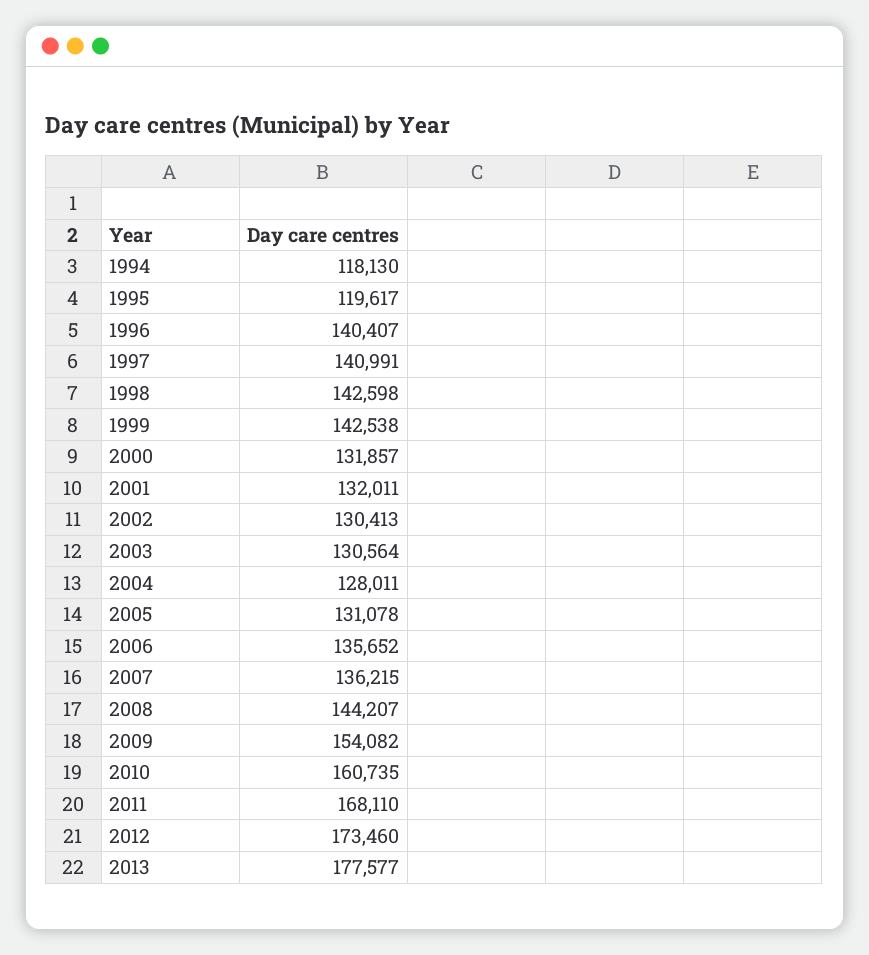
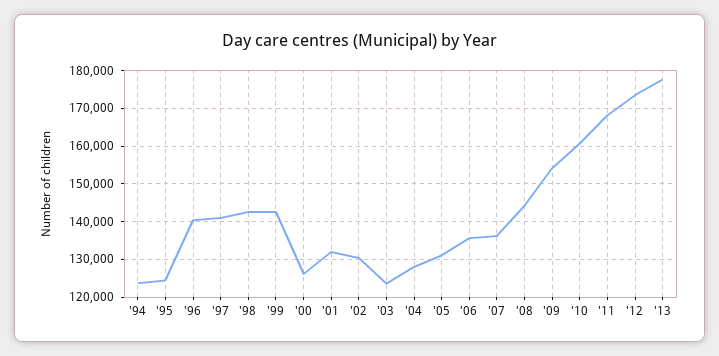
  {
-   "1994": 118130,
+   "1994": 124000,
-   "1995": 119617,
+   "1995": 124000,
    "1996": 140407,
    "1997": 140991,
    "1998": 142598,
    "1999": 142538,
-   "2000": 131857,
+   "2000": 126000,
    "2001": 132011,
    "2002": 130413,
-   "2003": 130564,
+   "2003": 124000,
    "2004": 128011,
    "2005": 131078,
    "2006": 135652,
    "2007": 136215,
    "2008": 144207,
    "2009": 154082,
    "2010": 160735,
    "2011": 168110,
    "2012": 173460,
    "2013": 177577
  }

